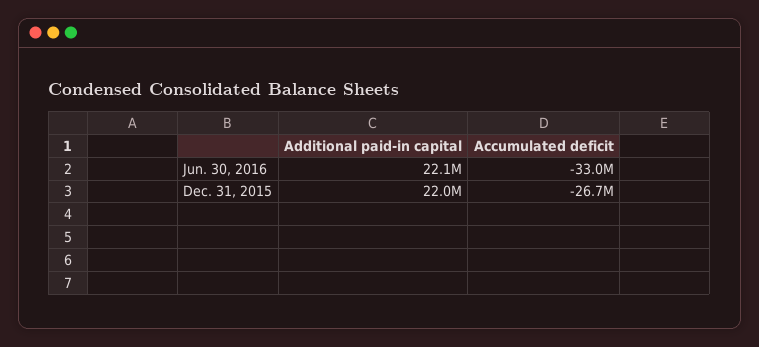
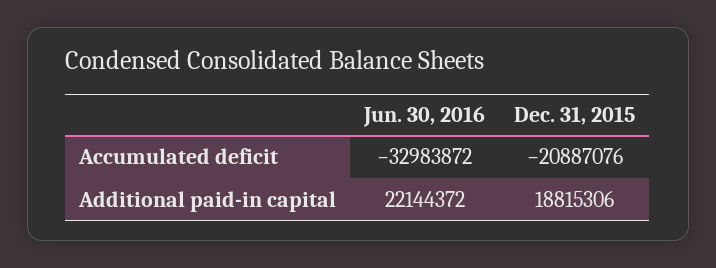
  {
    "Additional paid-in capital": {
      "Jun. 30, 2016": 22144372,
-     "Dec. 31, 2015": 22000000
+     "Dec. 31, 2015": 18815306
    },
    "Accumulated deficit": {
      "Jun. 30, 2016": -32983872,
-     "Dec. 31, 2015": -26700000
+     "Dec. 31, 2015": -20887076
    }
  }

